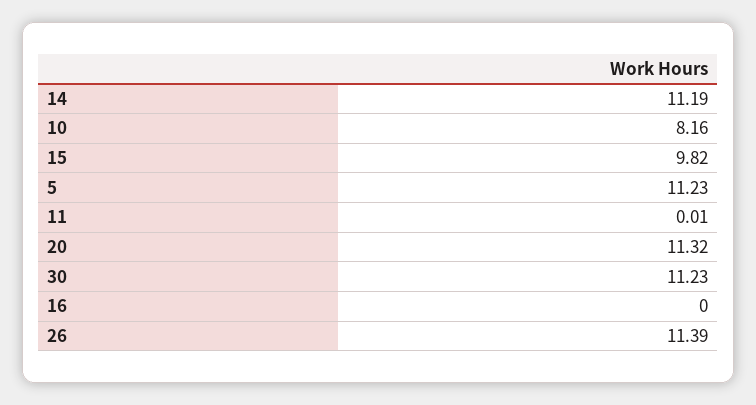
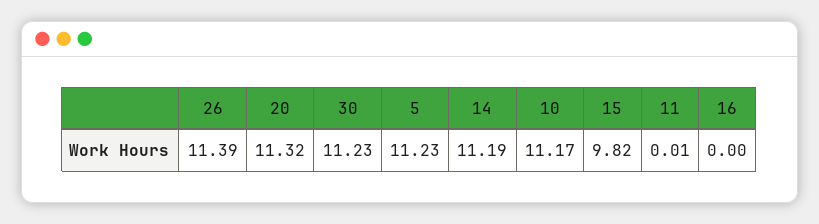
  {
    "14": 11.19,
-   "10": 8.16,
+   "10": 11.17,
    "15": 9.82,
    "5": 11.23,
    "11": 0.01,
    "20": 11.32,
    "30": 11.23,
    "16": 0,
    "26": 11.39
  }

